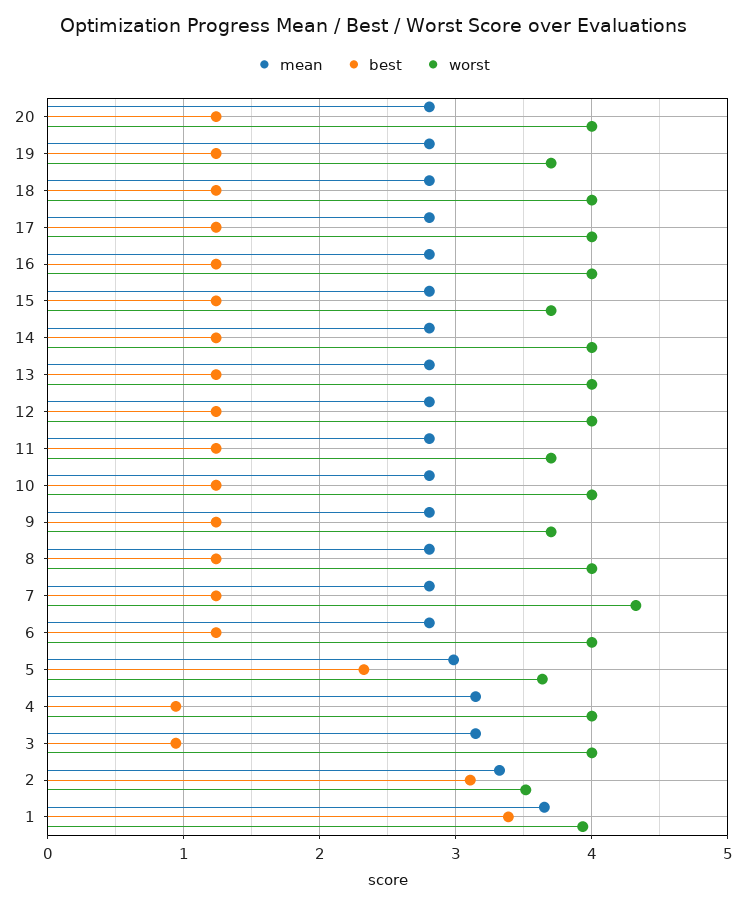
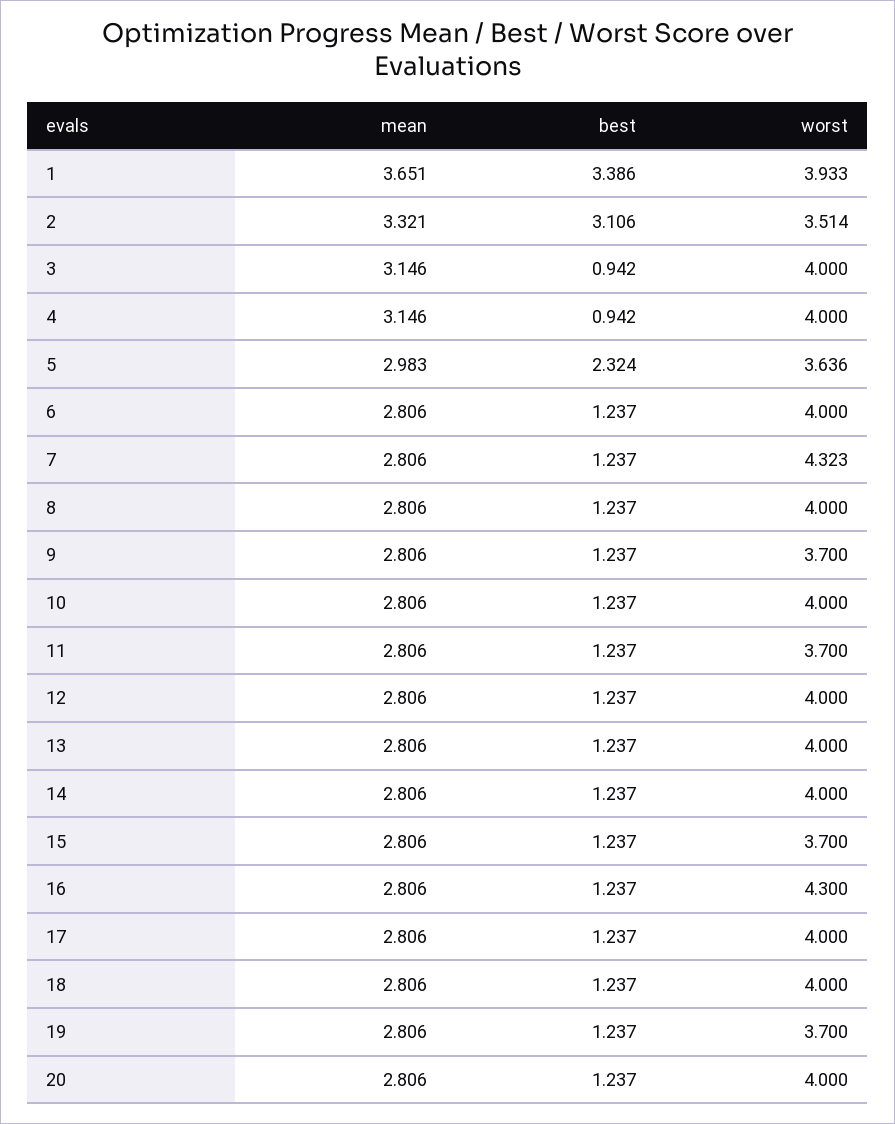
  {
    "mean": {
      "20": 2.806,
      "19": 2.806,
      "18": 2.806,
      "17": 2.806,
      "16": 2.806,
      "15": 2.806,
      "14": 2.806,
      "13": 2.806,
      "12": 2.806,
      "11": 2.806,
      "10": 2.806,
      "9": 2.806,
      "8": 2.806,
      "7": 2.806,
      "6": 2.806,
      "5": 2.983,
      "4": 3.146,
      "3": 3.146,
      "2": 3.321,
      "1": 3.651
    },
    "best": {
      "20": 1.237,
      "19": 1.237,
      "18": 1.237,
      "17": 1.237,
      "16": 1.237,
      "15": 1.237,
      "14": 1.237,
      "13": 1.237,
      "12": 1.237,
      "11": 1.237,
      "10": 1.237,
      "9": 1.237,
      "8": 1.237,
      "7": 1.237,
      "6": 1.237,
      "5": 2.324,
      "4": 0.942,
      "3": 0.942,
      "2": 3.106,
      "1": 3.386
    },
    "worst": {
      "20": 4,
      "19": 3.7,
      "18": 4,
      "17": 4,
-     "16": 4,
+     "16": 4.3,
      "15": 3.7,
      "14": 4,
      "13": 4,
      "12": 4,
      "11": 3.7,
      "10": 4,
      "9": 3.7,
      "8": 4,
      "7": 4.323,
      "6": 4,
      "5": 3.636,
      "4": 4,
      "3": 4,
      "2": 3.514,
      "1": 3.933
    }
  }

